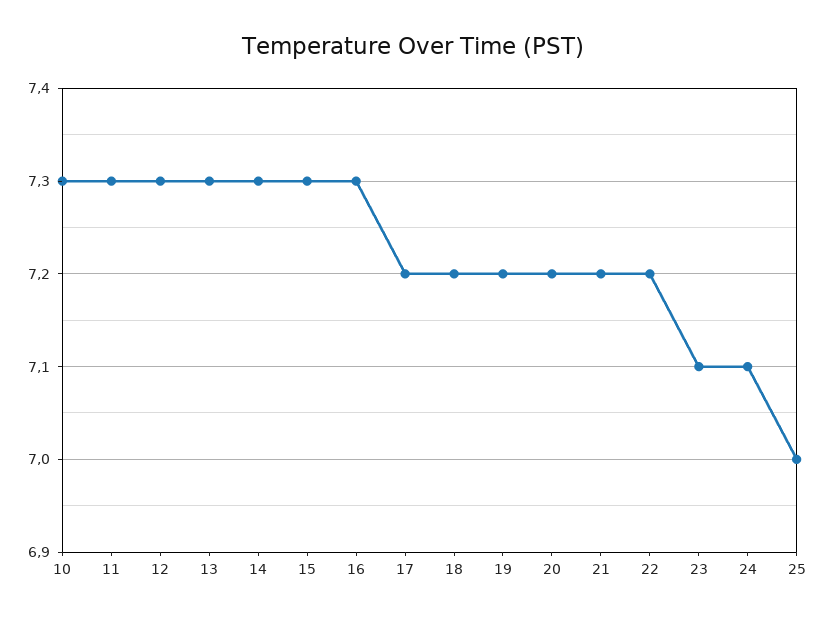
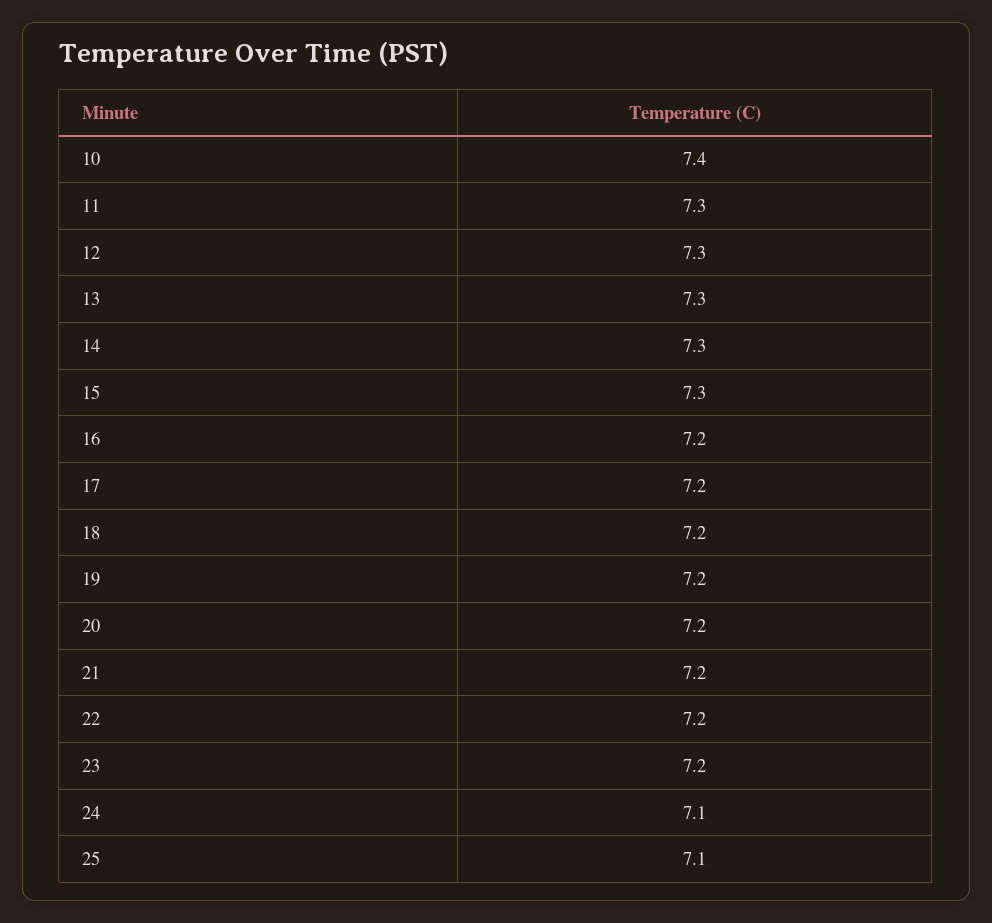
  {
-   "10": 7.3,
+   "10": 7.4,
    "11": 7.3,
    "12": 7.3,
    "13": 7.3,
    "14": 7.3,
    "15": 7.3,
-   "16": 7.3,
+   "16": 7.2,
    "17": 7.2,
    "18": 7.2,
    "19": 7.2,
    "20": 7.2,
    "21": 7.2,
    "22": 7.2,
-   "23": 7.1,
+   "23": 7.2,
    "24": 7.1,
-   "25": 7
+   "25": 7.1
  }

